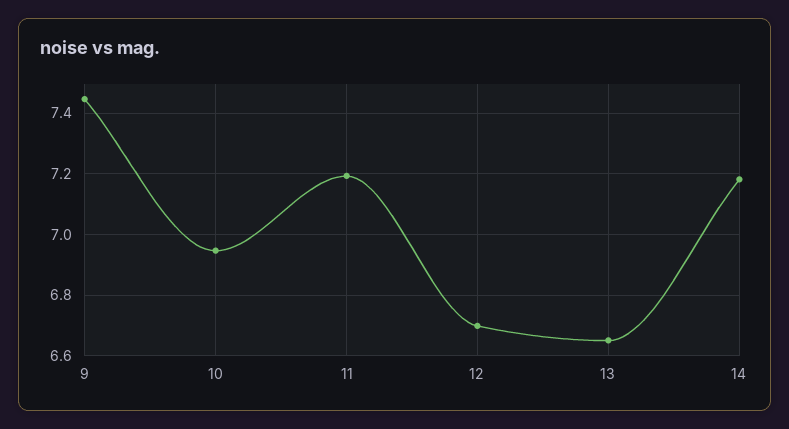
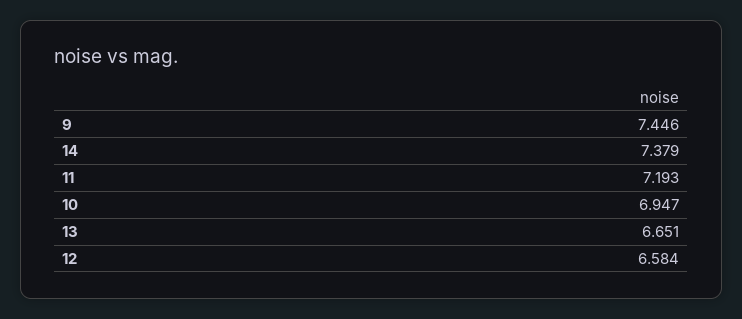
  {
    "9": 7.446,
    "10": 6.947,
    "11": 7.193,
-   "12": 6.7,
+   "12": 6.584,
    "13": 6.651,
-   "14": 7.18
+   "14": 7.379
  }

